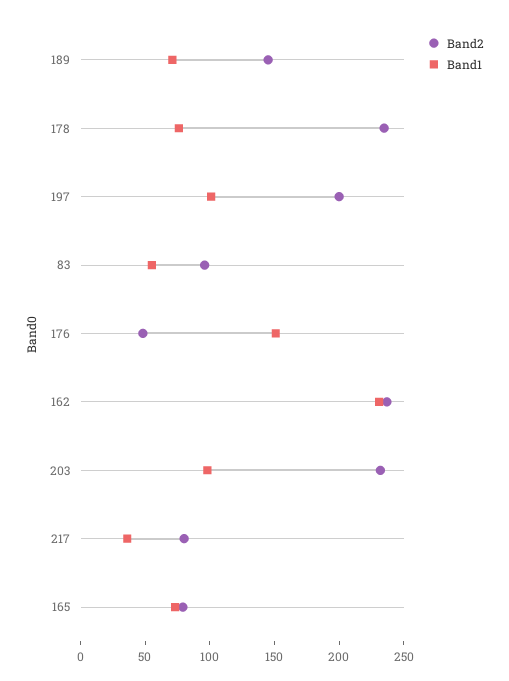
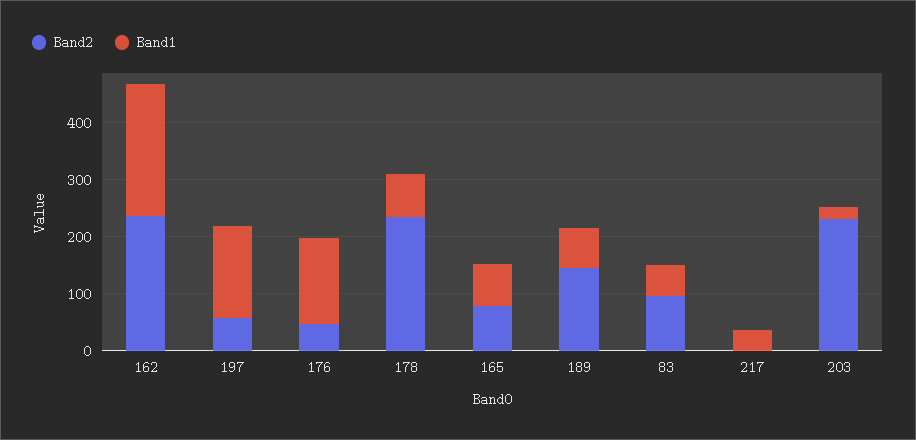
  {
    "Band2": {
      "189": 150,
      "178": 240,
-     "197": 200,
+     "197": 60,
      "83": 100,
      "176": 50,
      "162": 240,
      "203": 230,
-     "217": 80,
+     "217": 0,
      "165": 80
    },
    "Band1": {
      "189": 70,
      "178": 80,
-     "197": 100,
+     "197": 160,
      "83": 60,
      "176": 150,
      "162": 230,
-     "203": 100,
+     "203": 20,
      "217": 40,
      "165": 70
    }
  }

